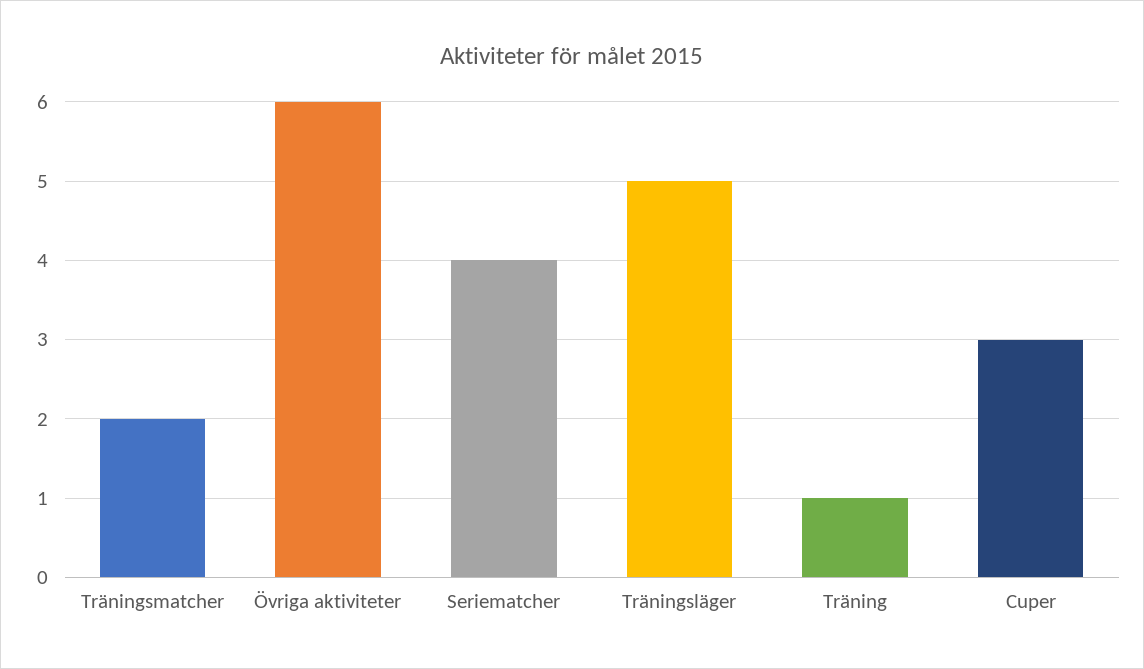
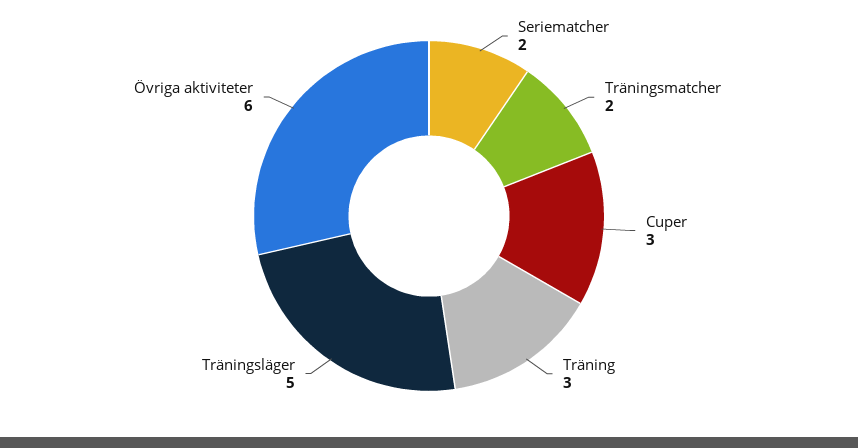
  {
    "Träningsmatcher": 2,
    "Övriga aktiviteter": 6,
-   "Seriematcher": 4,
+   "Seriematcher": 2,
    "Träningsläger": 5,
-   "Träning": 1,
+   "Träning": 3,
    "Cuper": 3
  }

